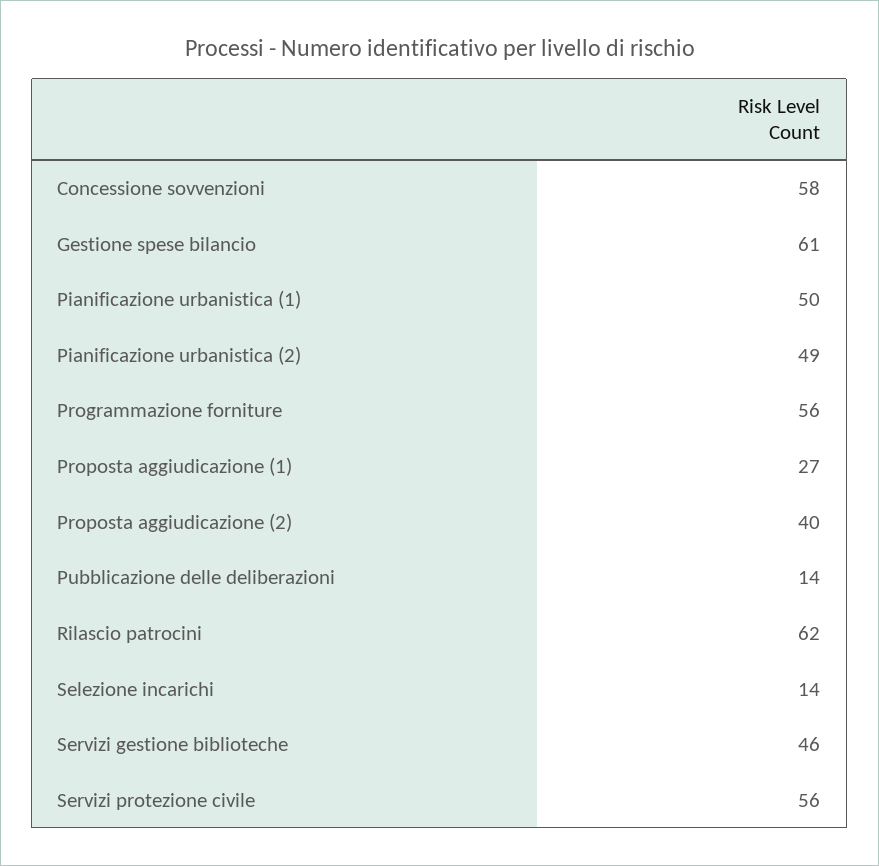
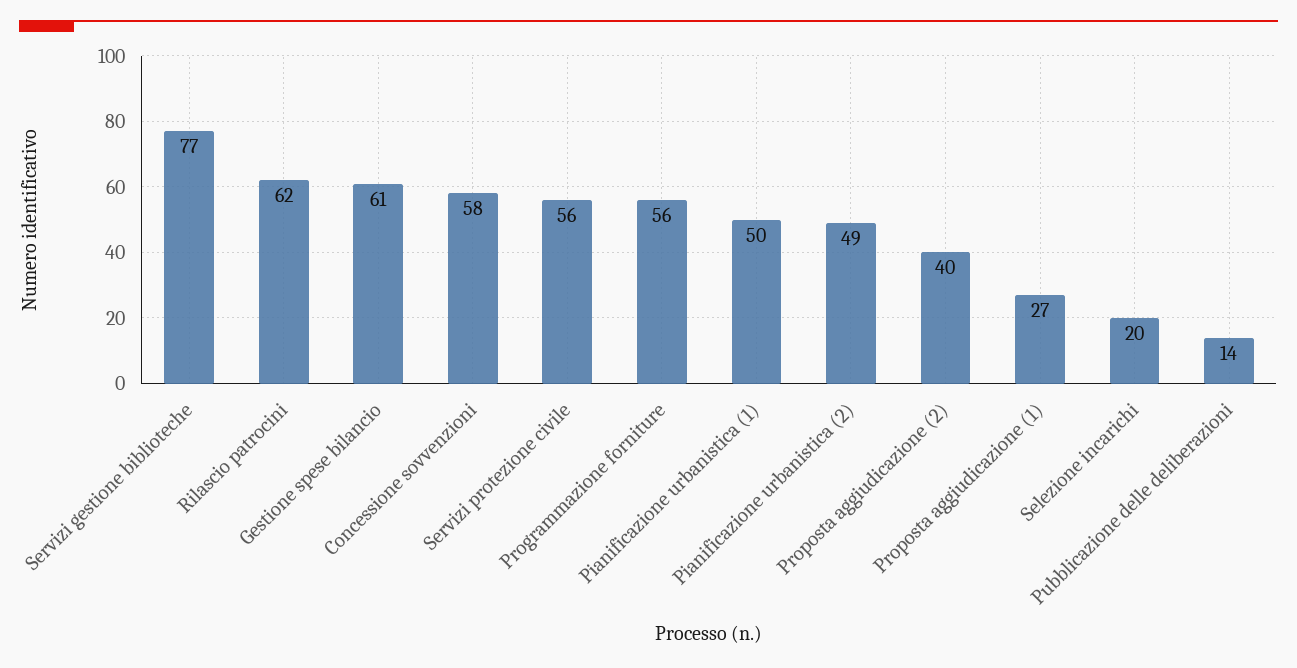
  {
    "Concessione sovvenzioni": 58,
    "Gestione spese bilancio": 61,
    "Pianificazione urbanistica (1)": 50,
    "Pianificazione urbanistica (2)": 49,
    "Programmazione forniture": 56,
    "Proposta aggiudicazione (1)": 27,
    "Proposta aggiudicazione (2)": 40,
    "Pubblicazione delle deliberazioni": 14,
    "Rilascio patrocini": 62,
-   "Selezione incarichi": 14,
+   "Selezione incarichi": 20,
-   "Servizi gestione biblioteche": 46,
+   "Servizi gestione biblioteche": 77,
    "Servizi protezione civile": 56
  }

